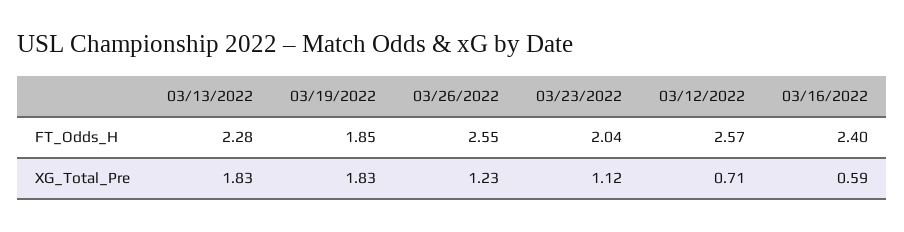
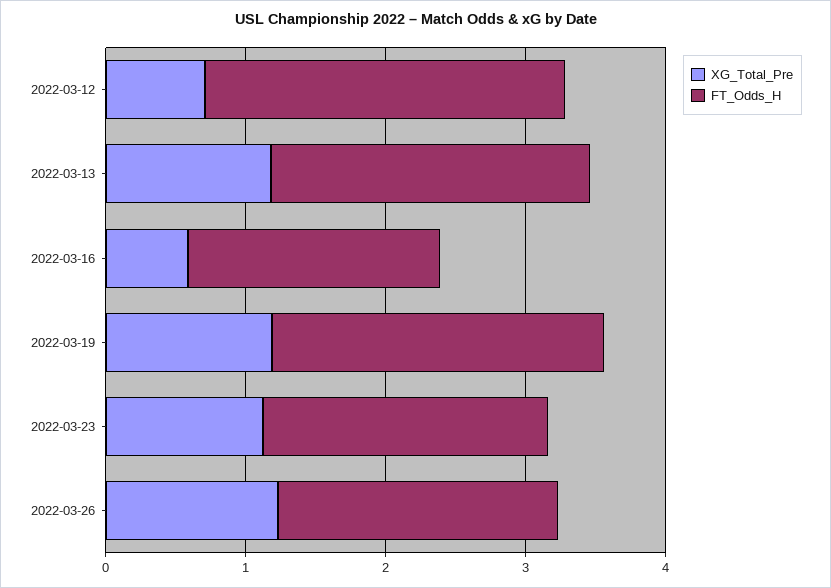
  {
    "FT_Odds_H": {
      "03/13/2022": 2.28,
-     "03/19/2022": 1.85,
+     "03/19/2022": 2.4,
-     "03/26/2022": 2.55,
+     "03/26/2022": 2,
      "03/23/2022": 2.04,
      "03/12/2022": 2.57,
-     "03/16/2022": 2.4
+     "03/16/2022": 1.8
    },
    "XG_Total_Pre": {
-     "03/13/2022": 1.83,
+     "03/13/2022": 1.2,
-     "03/19/2022": 1.83,
+     "03/19/2022": 1.2,
      "03/26/2022": 1.23,
      "03/23/2022": 1.12,
      "03/12/2022": 0.71,
      "03/16/2022": 0.59
    }
  }

